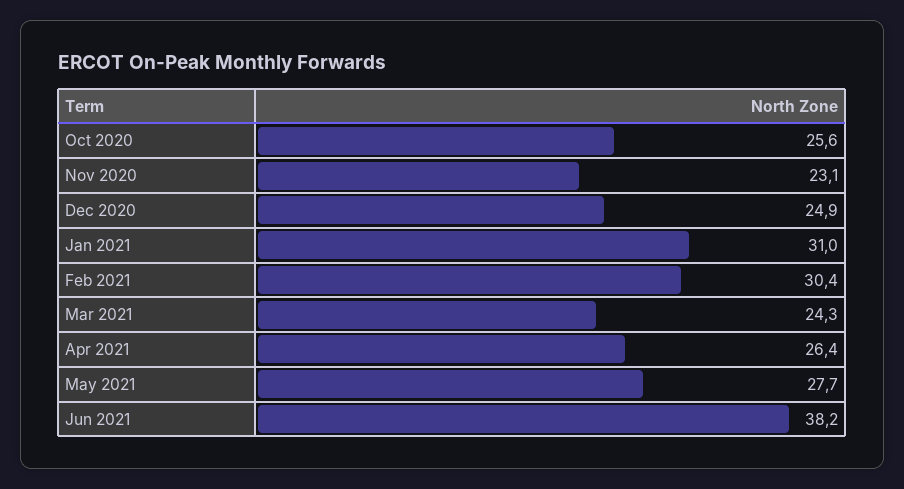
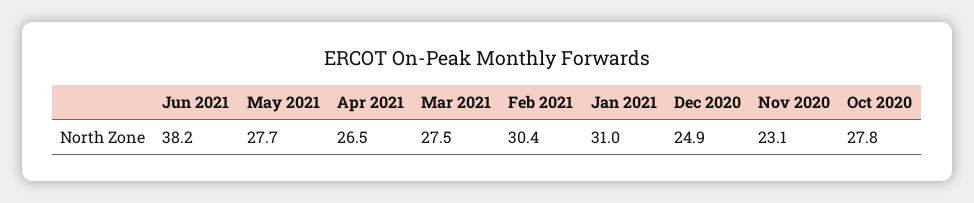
  {
-   "Oct 2020": 25.6,
+   "Oct 2020": 27.8,
    "Nov 2020": 23.1,
    "Dec 2020": 24.9,
    "Jan 2021": 31,
    "Feb 2021": 30.4,
-   "Mar 2021": 24.3,
+   "Mar 2021": 27.5,
-   "Apr 2021": 26.4,
+   "Apr 2021": 26.5,
    "May 2021": 27.7,
    "Jun 2021": 38.2
  }

